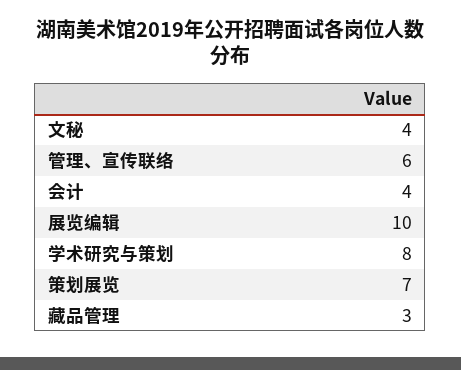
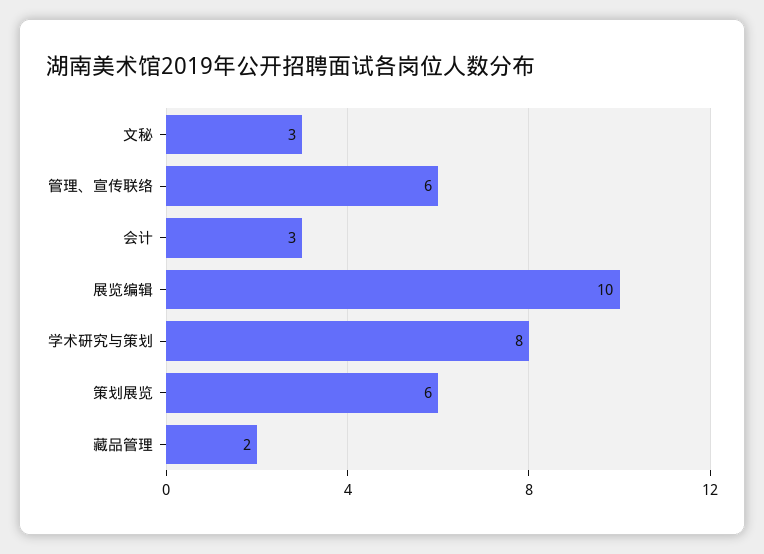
  {
-   "文秘": 4,
+   "文秘": 3,
    "管理、宣传联络": 6,
-   "会计": 4,
+   "会计": 3,
    "展览编辑": 10,
    "学术研究与策划": 8,
-   "策划展览": 7,
+   "策划展览": 6,
-   "藏品管理": 3
+   "藏品管理": 2
  }

